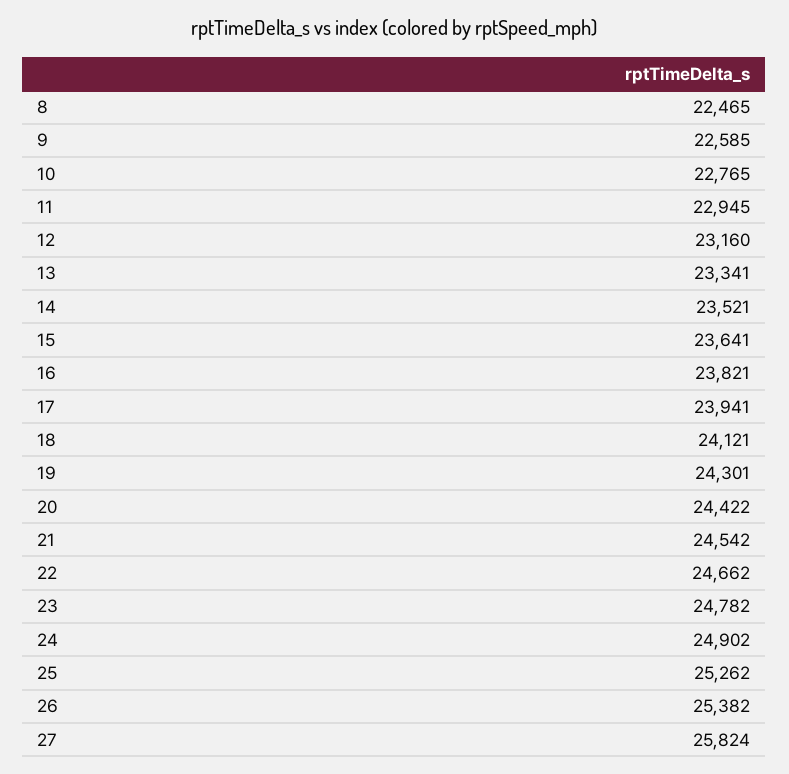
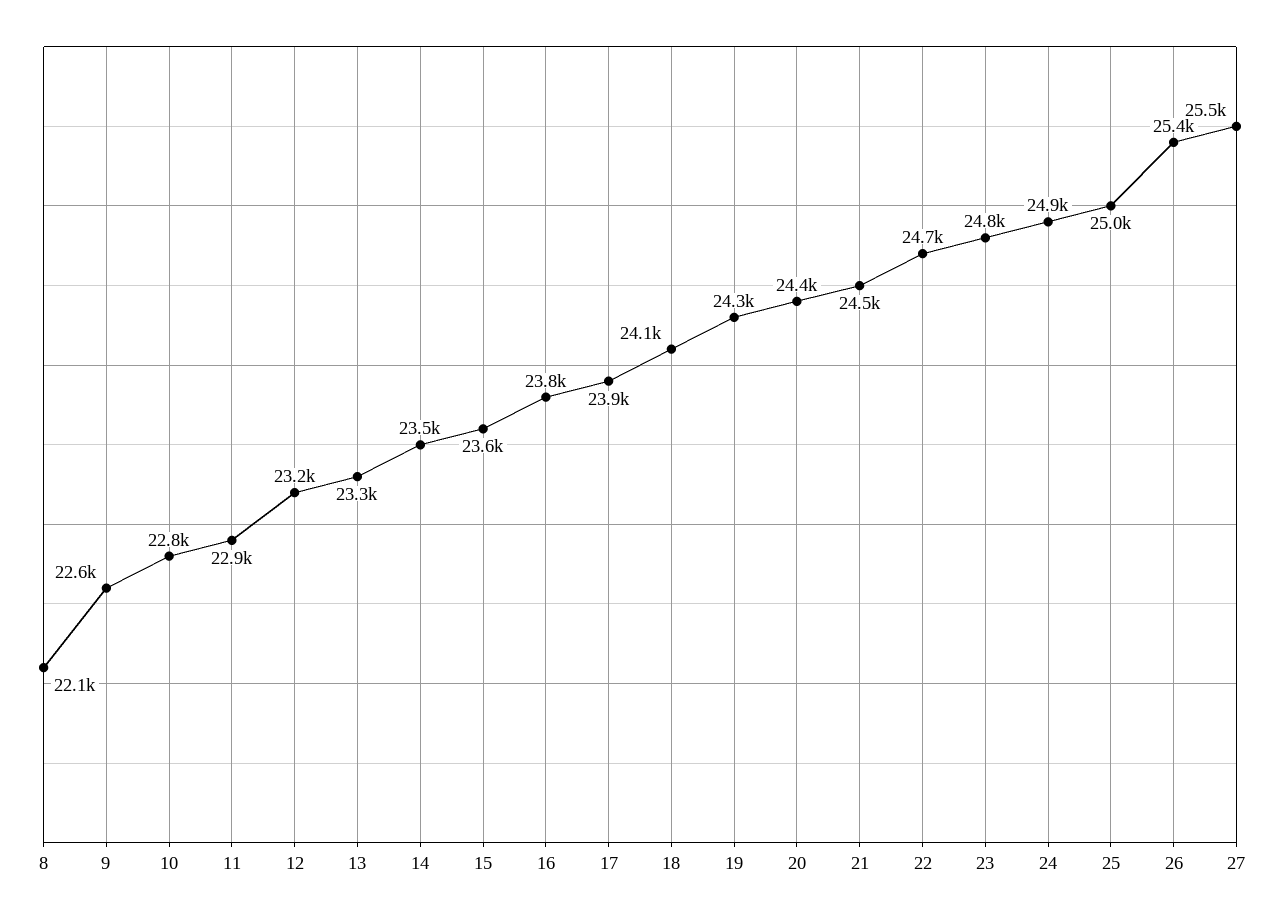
  {
-   "8": 22465,
+   "8": 22100,
    "9": 22585,
    "10": 22765,
    "11": 22945,
    "12": 23160,
    "13": 23341,
    "14": 23521,
    "15": 23641,
    "16": 23821,
    "17": 23941,
    "18": 24121,
    "19": 24301,
    "20": 24422,
    "21": 24542,
    "22": 24662,
    "23": 24782,
    "24": 24902,
-   "25": 25262,
+   "25": 25000,
    "26": 25382,
-   "27": 25824
+   "27": 25500
  }

